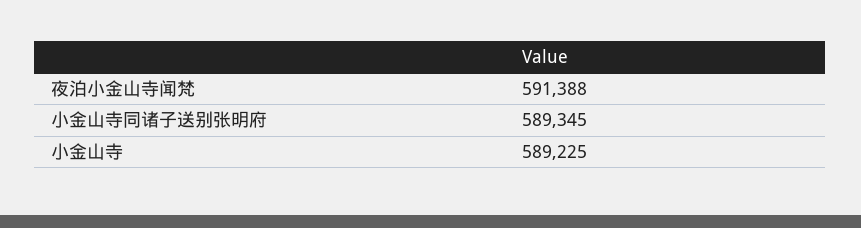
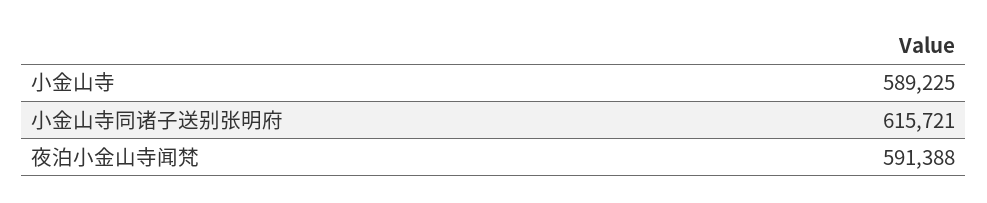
  {
    "夜泊小金山寺闻梵": 591388,
-   "小金山寺同诸子送别张明府": 589345,
+   "小金山寺同诸子送别张明府": 615721,
    "小金山寺": 589225
  }

